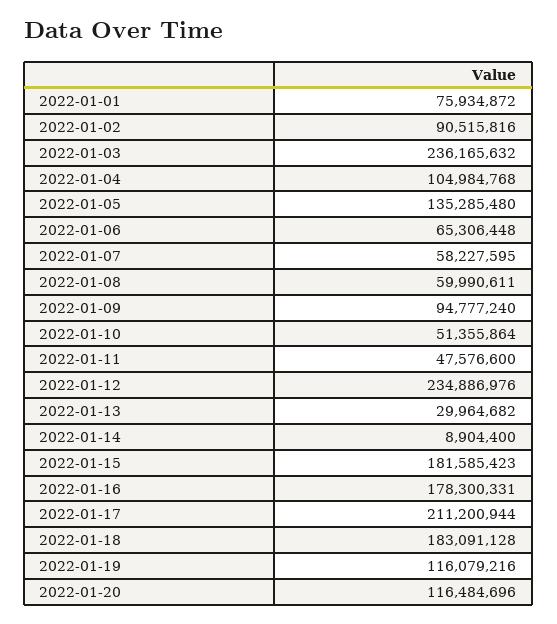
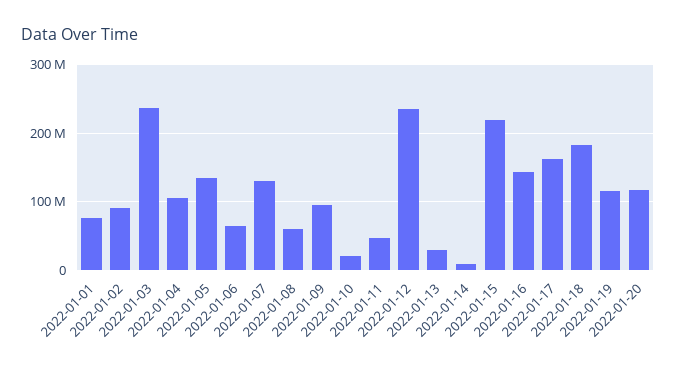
  {
    "2022-01-01": 75934872,
    "2022-01-02": 90515816,
    "2022-01-03": 236165632,
    "2022-01-04": 104984768,
    "2022-01-05": 135285480,
    "2022-01-06": 65306448,
-   "2022-01-07": 58227595,
+   "2022-01-07": 130000000,
    "2022-01-08": 59990611,
    "2022-01-09": 94777240,
-   "2022-01-10": 51355864,
+   "2022-01-10": 20000000,
    "2022-01-11": 47576600,
    "2022-01-12": 234886976,
    "2022-01-13": 29964682,
    "2022-01-14": 8904400,
-   "2022-01-15": 181585423,
+   "2022-01-15": 220000000,
-   "2022-01-16": 178300331,
+   "2022-01-16": 140000000,
-   "2022-01-17": 211200944,
+   "2022-01-17": 160000000,
    "2022-01-18": 183091128,
    "2022-01-19": 116079216,
    "2022-01-20": 116484696
  }

